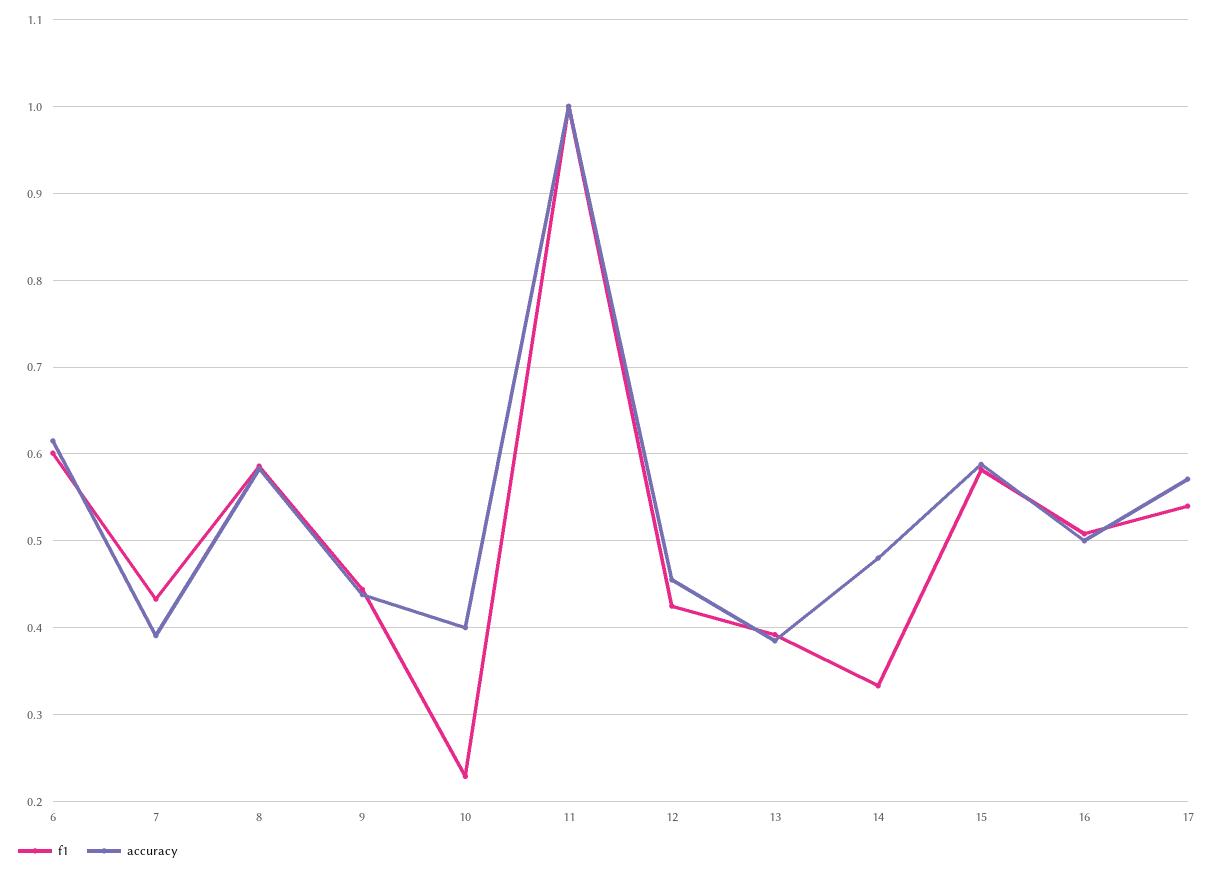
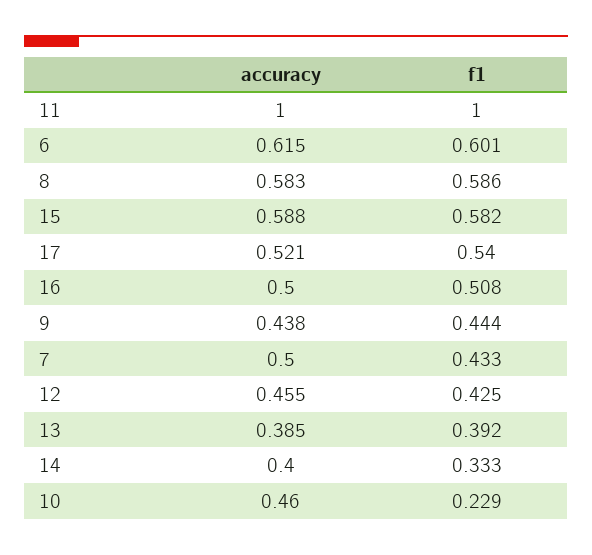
  {
    "f1": {
      "6": 0.601,
      "7": 0.433,
      "8": 0.586,
      "9": 0.444,
      "10": 0.229,
      "11": 1,
      "12": 0.425,
      "13": 0.392,
      "14": 0.333,
      "15": 0.582,
      "16": 0.508,
      "17": 0.54
    },
    "accuracy": {
      "6": 0.615,
-     "7": 0.39,
+     "7": 0.5,
      "8": 0.583,
      "9": 0.438,
-     "10": 0.4,
+     "10": 0.46,
      "11": 1,
      "12": 0.455,
      "13": 0.385,
-     "14": 0.48,
+     "14": 0.4,
      "15": 0.588,
      "16": 0.5,
-     "17": 0.57
+     "17": 0.521
    }
  }

